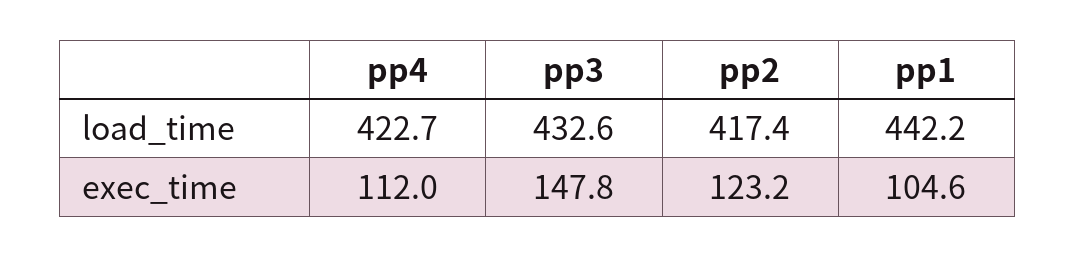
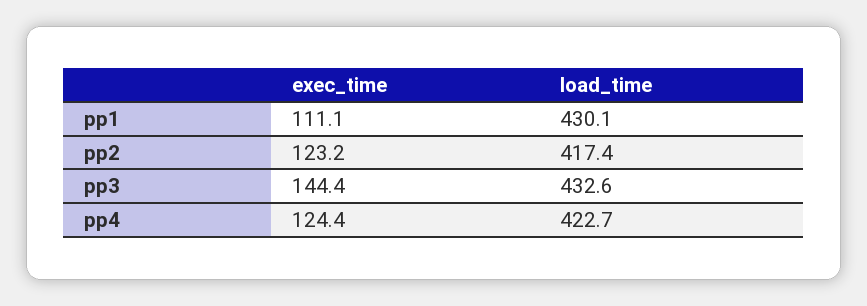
  {
    "pp4": {
      "load_time": 422.7,
-     "exec_time": 112
+     "exec_time": 124.4
    },
    "pp3": {
      "load_time": 432.6,
-     "exec_time": 147.8
+     "exec_time": 144.4
    },
    "pp2": {
      "load_time": 417.4,
      "exec_time": 123.2
    },
    "pp1": {
-     "load_time": 442.2,
+     "load_time": 430.1,
-     "exec_time": 104.6
+     "exec_time": 111.1
    }
  }

